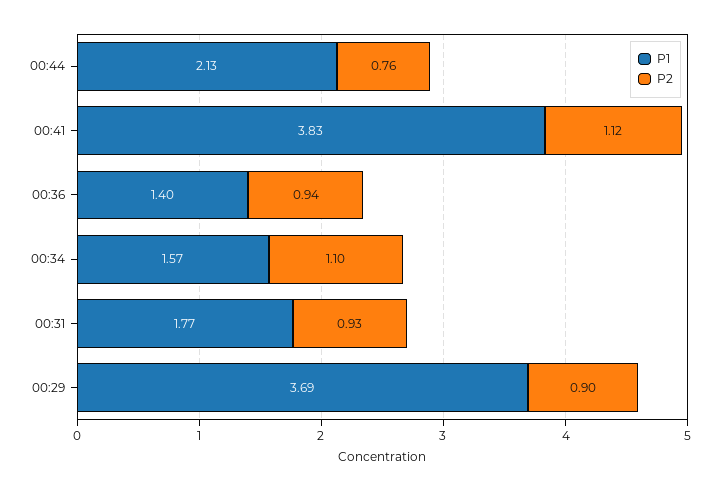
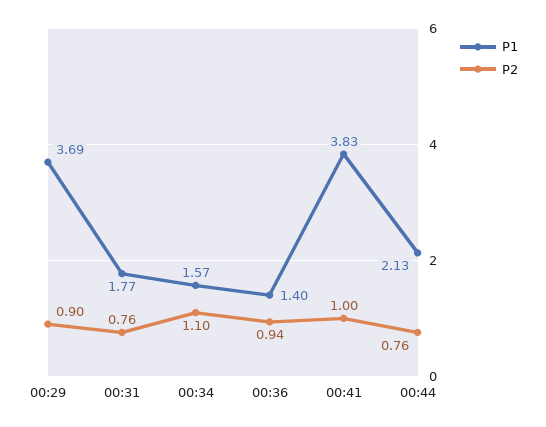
  {
    "P1": {
      "00:44": 2.13,
      "00:41": 3.83,
      "00:36": 1.4,
      "00:34": 1.57,
      "00:31": 1.77,
      "00:29": 3.69
    },
    "P2": {
      "00:44": 0.76,
-     "00:41": 1.12,
+     "00:41": 1,
      "00:36": 0.94,
      "00:34": 1.1,
-     "00:31": 0.93,
+     "00:31": 0.76,
      "00:29": 0.9
    }
  }

